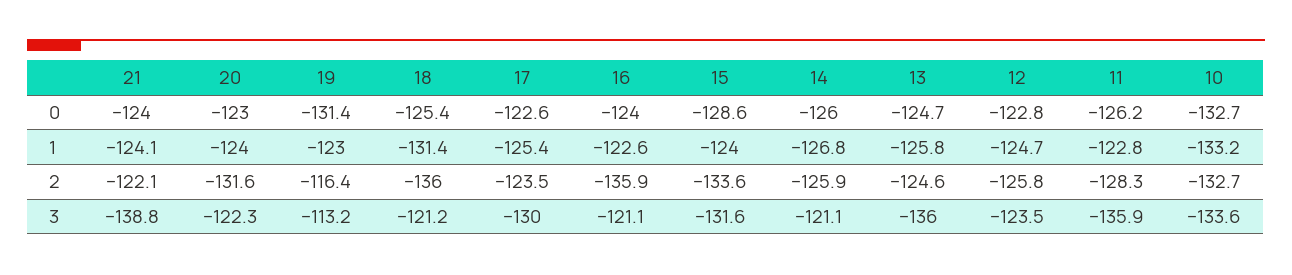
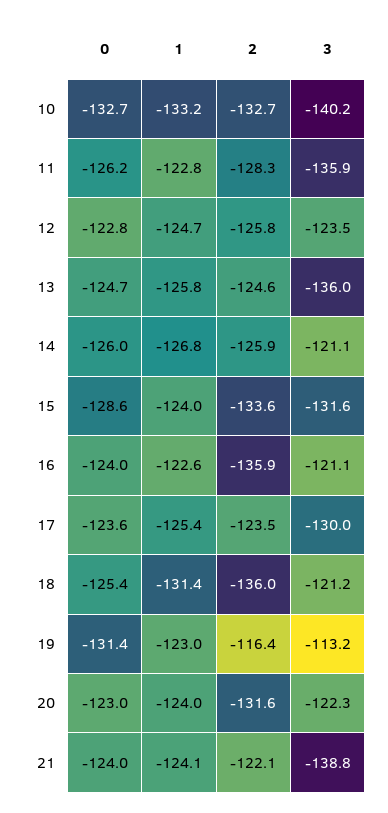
  {
    "21": {
      "0": -124,
      "1": -124.1,
      "2": -122.1,
      "3": -138.8
    },
    "20": {
      "0": -123,
      "1": -124,
      "2": -131.6,
      "3": -122.3
    },
    "19": {
      "0": -131.4,
      "1": -123,
      "2": -116.4,
      "3": -113.2
    },
    "18": {
      "0": -125.4,
      "1": -131.4,
      "2": -136,
      "3": -121.2
    },
    "17": {
-     "0": -122.6,
+     "0": -123.6,
      "1": -125.4,
      "2": -123.5,
      "3": -130
    },
    "16": {
      "0": -124,
      "1": -122.6,
      "2": -135.9,
      "3": -121.1
    },
    "15": {
      "0": -128.6,
      "1": -124,
      "2": -133.6,
      "3": -131.6
    },
    "14": {
      "0": -126,
      "1": -126.8,
      "2": -125.9,
      "3": -121.1
    },
    "13": {
      "0": -124.7,
      "1": -125.8,
      "2": -124.6,
      "3": -136
    },
    "12": {
      "0": -122.8,
      "1": -124.7,
      "2": -125.8,
      "3": -123.5
    },
    "11": {
      "0": -126.2,
      "1": -122.8,
      "2": -128.3,
      "3": -135.9
    },
    "10": {
      "0": -132.7,
      "1": -133.2,
      "2": -132.7,
-     "3": -133.6
+     "3": -140.2
    }
  }

